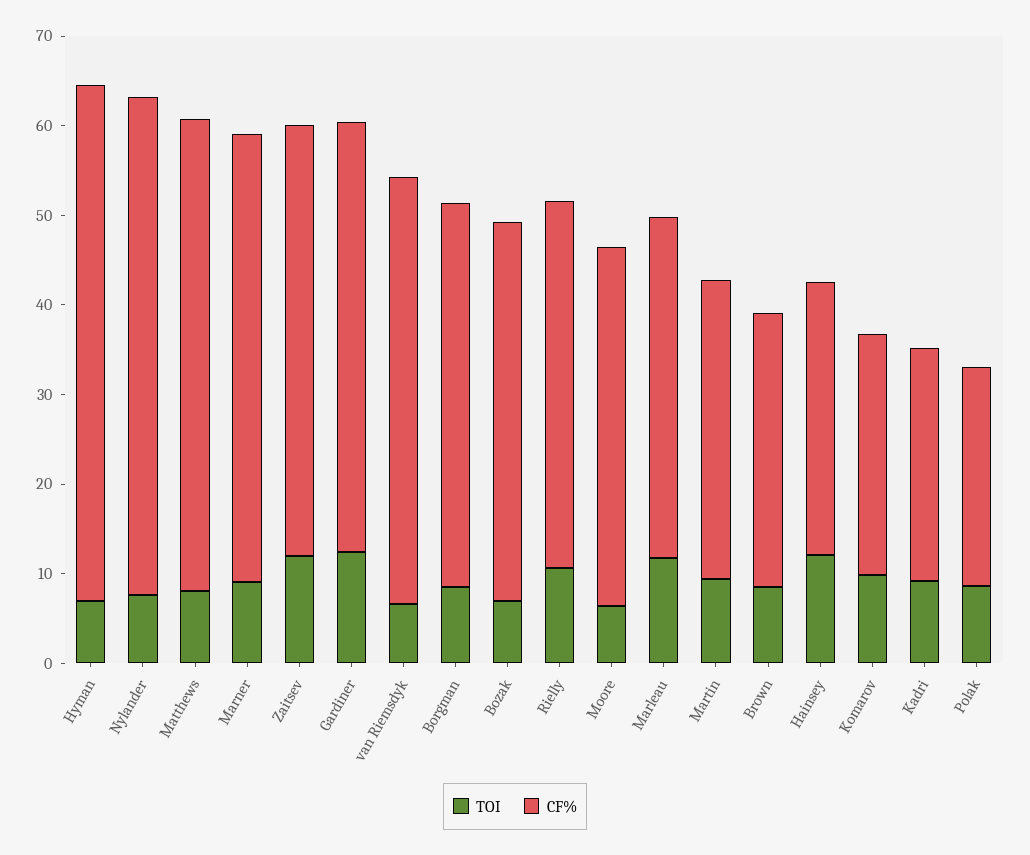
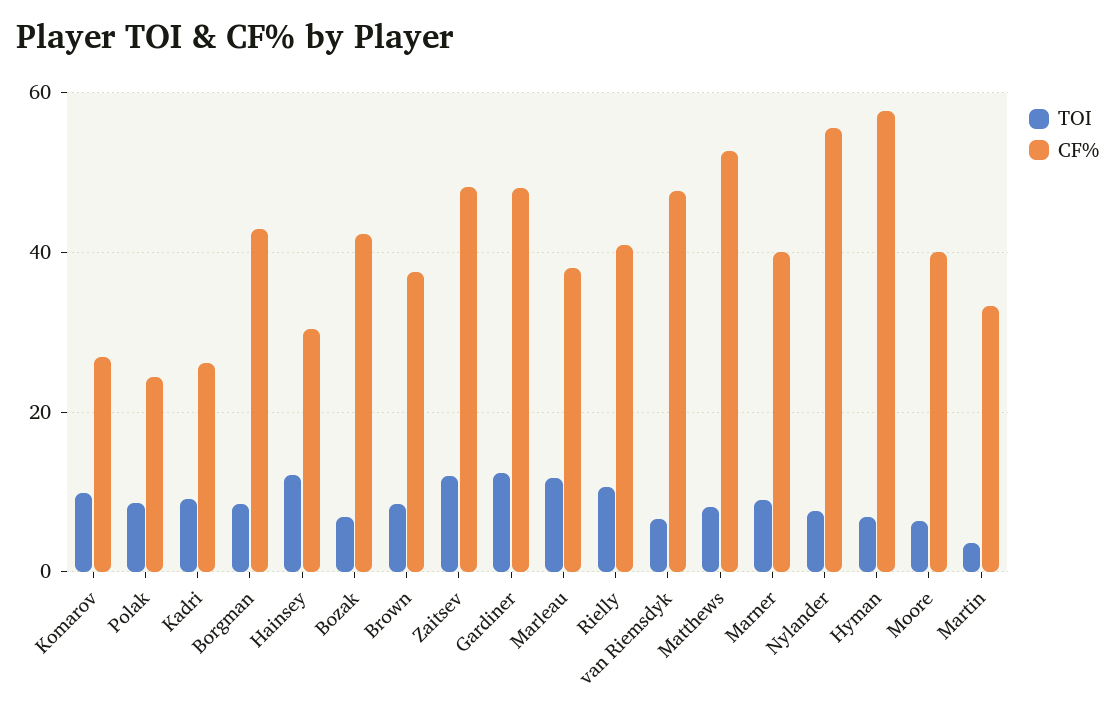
  {
    "TOI": {
      "Hyman": 6,
      "Nylander": 8,
      "Matthews": 8,
      "Marner": 10,
      "Zaitsev": 12,
      "Gardiner": 12,
      "van Riemsdyk": 6,
      "Borgman": 8,
      "Bozak": 6,
      "Rielly": 10,
      "Moore": 6,
      "Marleau": 12,
-     "Martin": 10,
+     "Martin": 4,
      "Brown": 8,
      "Hainsey": 12,
      "Komarov": 10,
      "Kadri": 10,
      "Polak": 8
    },
    "CF%": {
      "Hyman": 58,
      "Nylander": 56,
      "Matthews": 52,
-     "Marner": 50,
+     "Marner": 40,
      "Zaitsev": 48,
      "Gardiner": 48,
      "van Riemsdyk": 48,
      "Borgman": 42,
      "Bozak": 42,
      "Rielly": 40,
      "Moore": 40,
      "Marleau": 38,
      "Martin": 34,
-     "Brown": 30,
+     "Brown": 38,
      "Hainsey": 30,
      "Komarov": 26,
      "Kadri": 26,
      "Polak": 24
    }
  }

